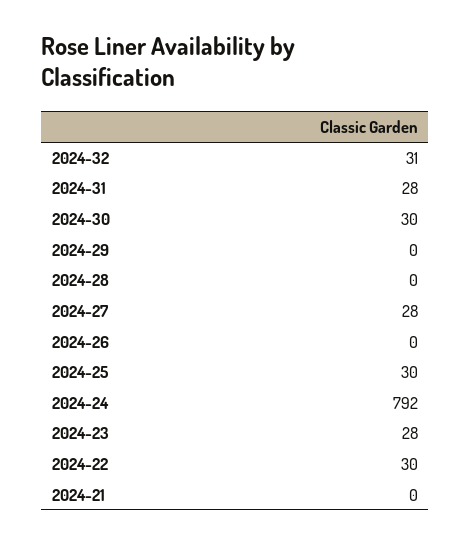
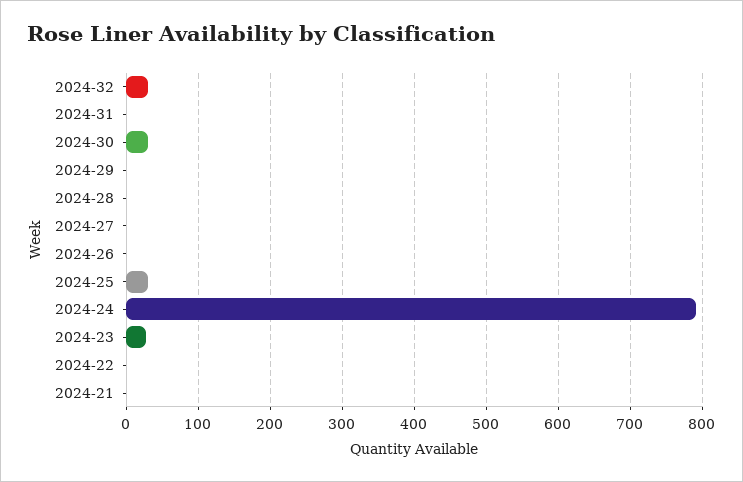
  {
    "2024-32": 31,
-   "2024-31": 28,
+   "2024-31": 0,
    "2024-30": 30,
    "2024-29": 0,
    "2024-28": 0,
-   "2024-27": 28,
+   "2024-27": 0,
    "2024-26": 0,
    "2024-25": 30,
    "2024-24": 792,
    "2024-23": 28,
-   "2024-22": 30,
+   "2024-22": 0,
    "2024-21": 0
  }

